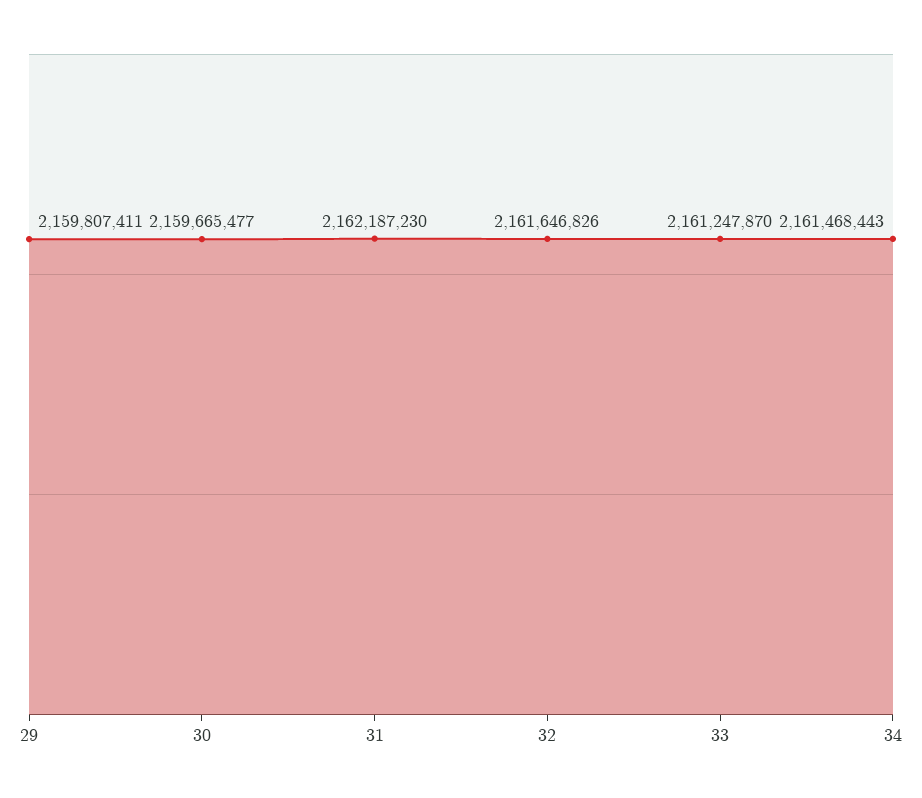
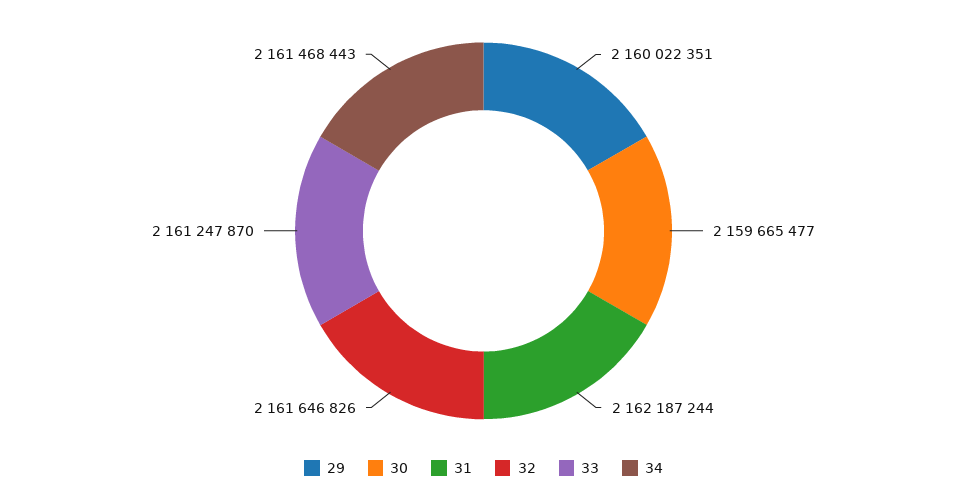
  {
-   "29": 2159807411,
+   "29": 2160022351,
    "30": 2159665477,
-   "31": 2162187230,
+   "31": 2162187244,
    "32": 2161646826,
    "33": 2161247870,
    "34": 2161468443
  }

